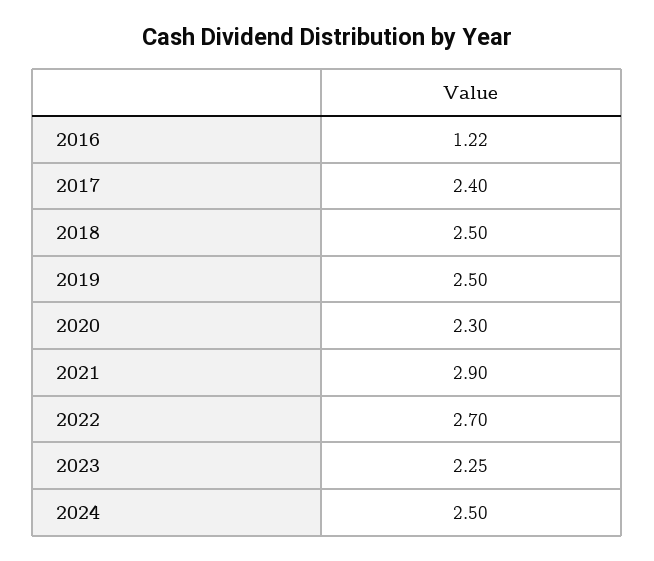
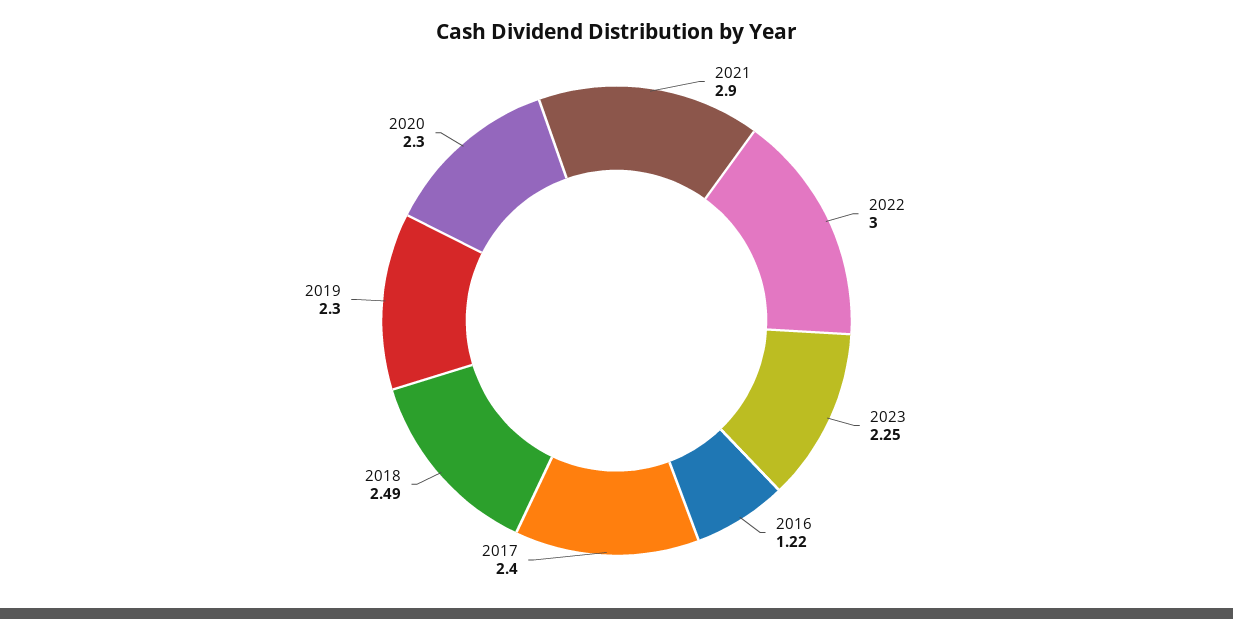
  {
    "2016": 1.22,
    "2017": 2.4,
-   "2018": 2.5,
+   "2018": 2.49,
-   "2019": 2.5,
+   "2019": 2.3,
    "2020": 2.3,
    "2021": 2.9,
-   "2022": 2.7,
+   "2022": 3,
-   "2023": 2.25,
+   "2023": 2.25
-   "2024": 2.5
  }

